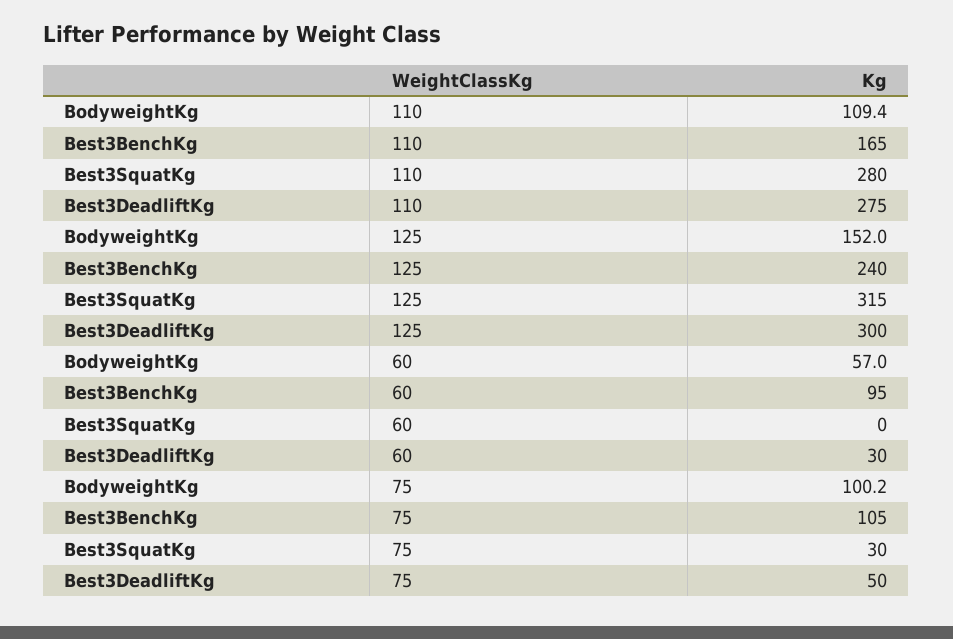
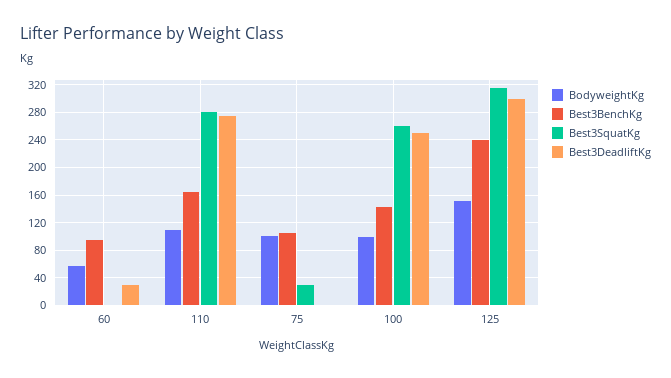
  {
    "BodyweightKg": {
      "110": 109.4,
      "125": 152,
      "60": 57,
-     "75": 100.2
+     "75": 100.2,
+     "100": 100
    },
    "Best3BenchKg": {
      "110": 165,
      "125": 240,
      "60": 95,
-     "75": 105
+     "75": 105,
+     "100": 140
    },
    "Best3SquatKg": {
      "110": 280,
      "125": 315,
      "60": 0,
-     "75": 30
+     "75": 30,
+     "100": 260
    },
    "Best3DeadliftKg": {
      "110": 275,
      "125": 300,
      "60": 30,
-     "75": 50
+     "75": 0,
+     "100": 250
    }
  }

